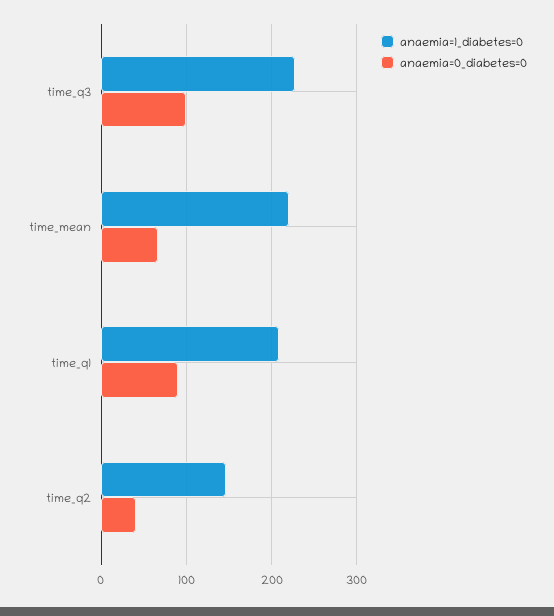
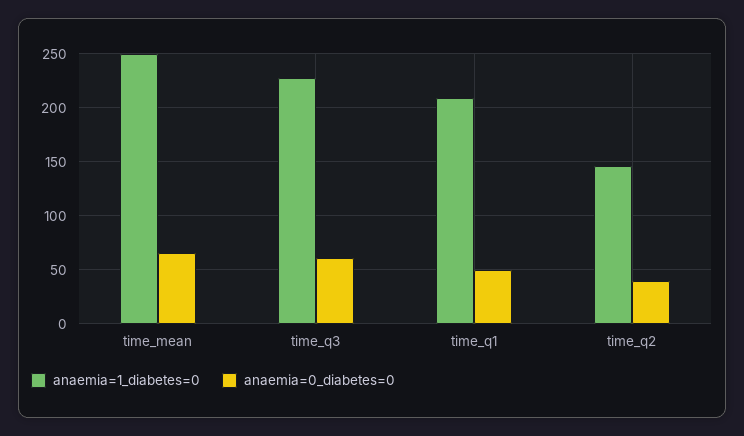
  {
    "anaemia=1_diabetes=0": {
      "time_q3": 230,
-     "time_mean": 220,
+     "time_mean": 250,
      "time_q1": 210,
      "time_q2": 150
    },
    "anaemia=0_diabetes=0": {
-     "time_q3": 100,
+     "time_q3": 60,
      "time_mean": 70,
-     "time_q1": 90,
+     "time_q1": 50,
      "time_q2": 40
    }
  }

